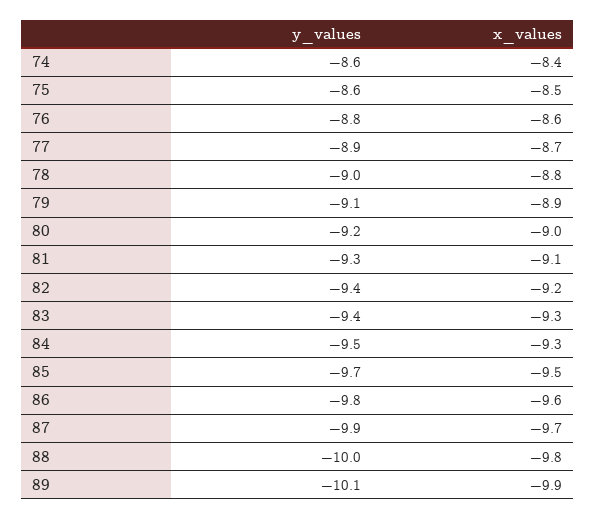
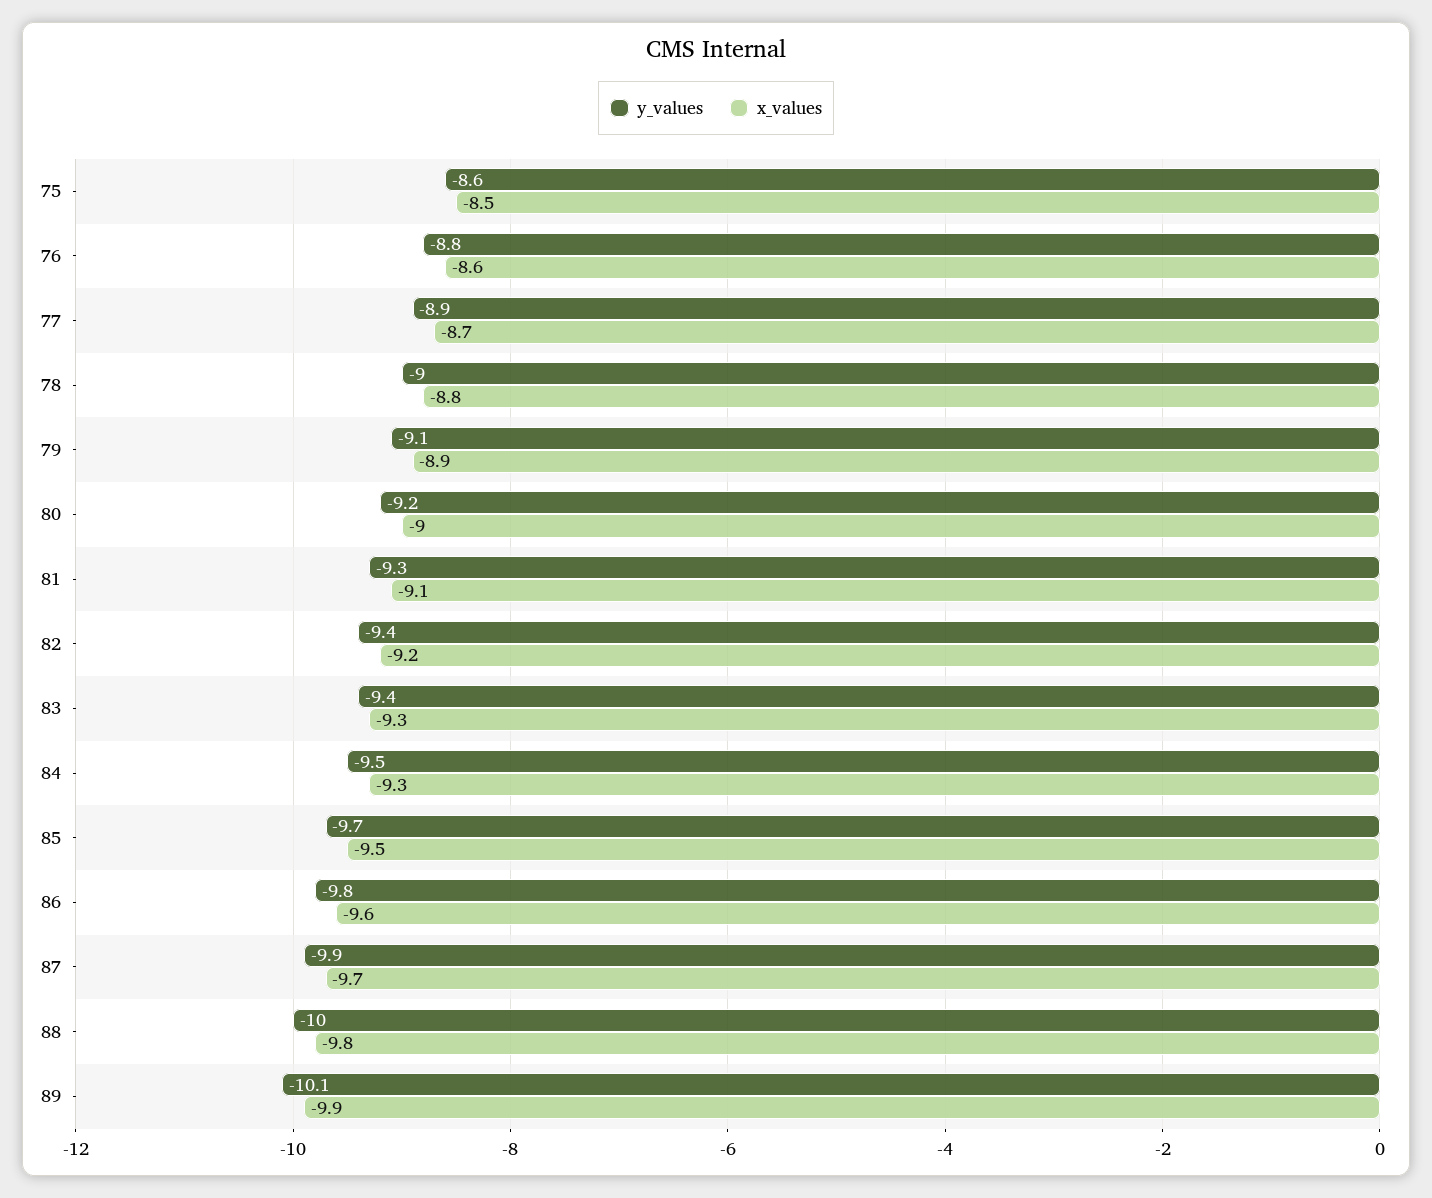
  {
    "y_values": {
-     "74": -8.6,
      "75": -8.6,
      "76": -8.8,
      "77": -8.9,
      "78": -9,
      "79": -9.1,
      "80": -9.2,
      "81": -9.3,
      "82": -9.4,
      "83": -9.4,
      "84": -9.5,
      "85": -9.7,
      "86": -9.8,
      "87": -9.9,
      "88": -10,
      "89": -10.1
    },
    "x_values": {
-     "74": -8.4,
      "75": -8.5,
      "76": -8.6,
      "77": -8.7,
      "78": -8.8,
      "79": -8.9,
      "80": -9,
      "81": -9.1,
      "82": -9.2,
      "83": -9.3,
      "84": -9.3,
      "85": -9.5,
      "86": -9.6,
      "87": -9.7,
      "88": -9.8,
      "89": -9.9
    }
  }

